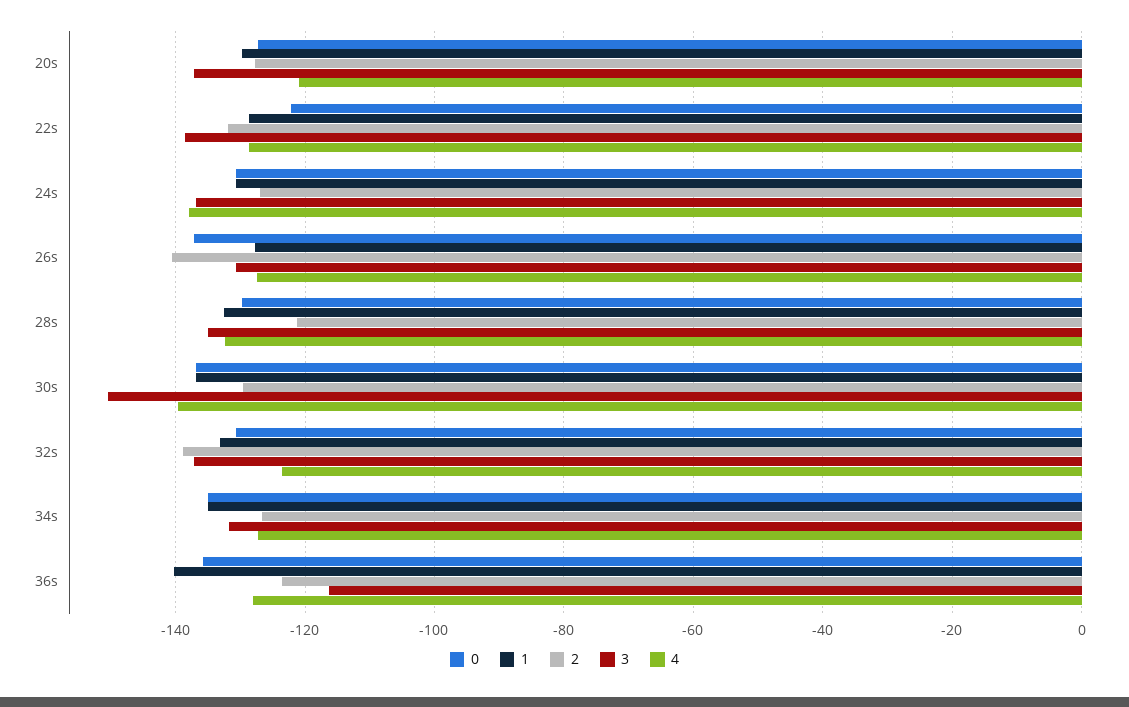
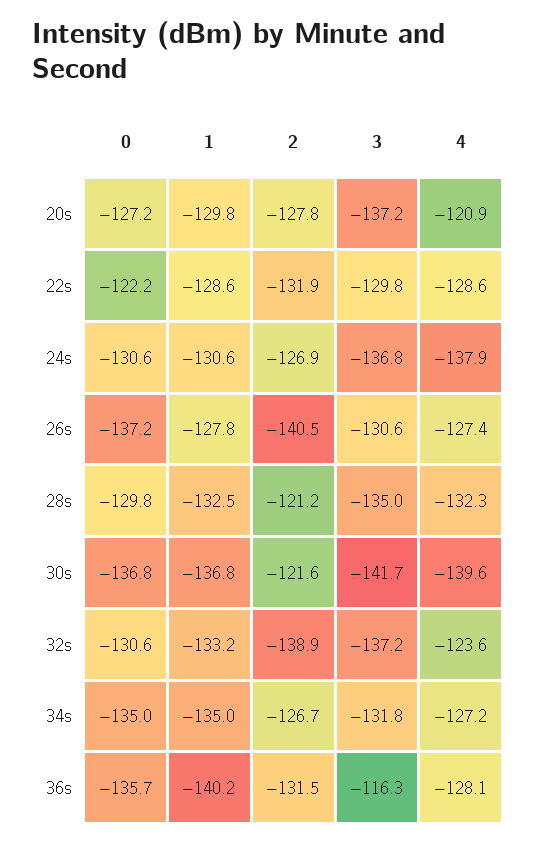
  {
    "0": {
      "20s": -127.2,
      "22s": -122.2,
      "24s": -130.6,
      "26s": -137.2,
      "28s": -129.8,
      "30s": -136.8,
      "32s": -130.6,
      "34s": -135,
      "36s": -135.7
    },
    "1": {
      "20s": -129.8,
      "22s": -128.6,
      "24s": -130.6,
      "26s": -127.8,
      "28s": -132.5,
      "30s": -136.8,
      "32s": -133.2,
      "34s": -135,
      "36s": -140.2
    },
    "2": {
      "20s": -127.8,
      "22s": -131.9,
      "24s": -126.9,
      "26s": -140.5,
      "28s": -121.2,
-     "30s": -130,
+     "30s": -121.6,
      "32s": -138.9,
      "34s": -126.7,
-     "36s": -124
+     "36s": -131.5
    },
    "3": {
      "20s": -137.2,
-     "22s": -138,
+     "22s": -129.8,
      "24s": -136.8,
      "26s": -130.6,
      "28s": -135,
-     "30s": -150,
+     "30s": -141.7,
      "32s": -137.2,
      "34s": -131.8,
      "36s": -116.3
    },
    "4": {
      "20s": -120.9,
      "22s": -128.6,
      "24s": -137.9,
      "26s": -127.4,
      "28s": -132.3,
      "30s": -139.6,
      "32s": -123.6,
      "34s": -127.2,
      "36s": -128.1
    }
  }

